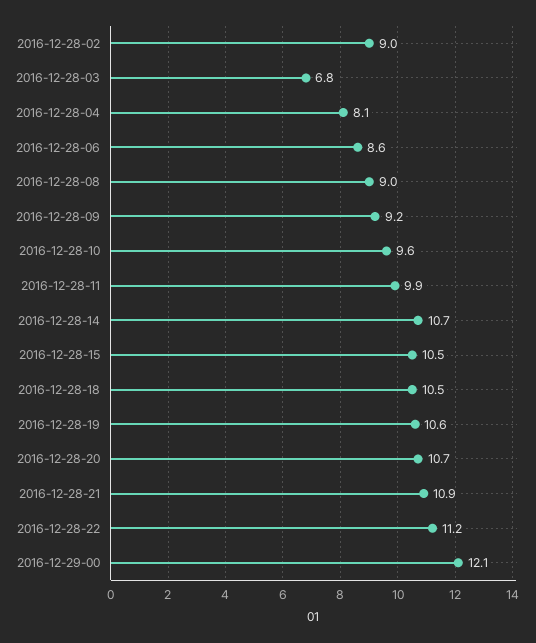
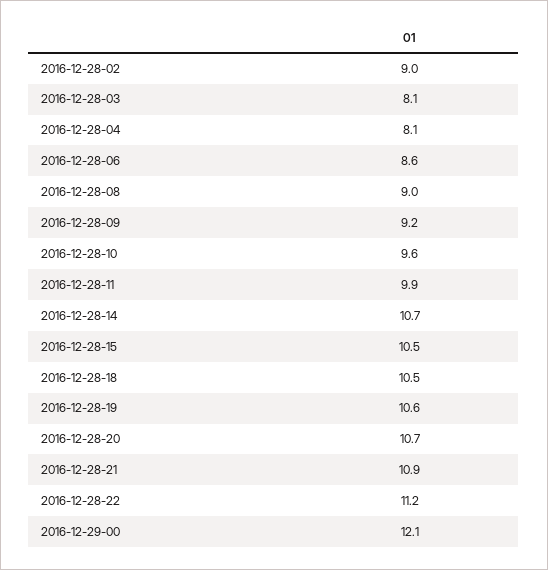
  {
    "2016-12-28-02": 9,
-   "2016-12-28-03": 6.8,
+   "2016-12-28-03": 8.1,
    "2016-12-28-04": 8.1,
    "2016-12-28-06": 8.6,
    "2016-12-28-08": 9,
    "2016-12-28-09": 9.2,
    "2016-12-28-10": 9.6,
    "2016-12-28-11": 9.9,
    "2016-12-28-14": 10.7,
    "2016-12-28-15": 10.5,
    "2016-12-28-18": 10.5,
    "2016-12-28-19": 10.6,
    "2016-12-28-20": 10.7,
    "2016-12-28-21": 10.9,
    "2016-12-28-22": 11.2,
    "2016-12-29-00": 12.1
  }

